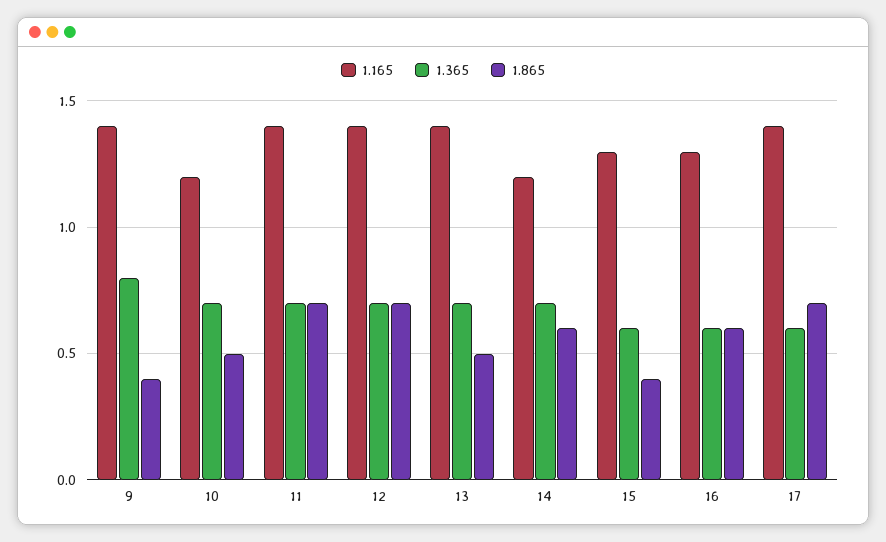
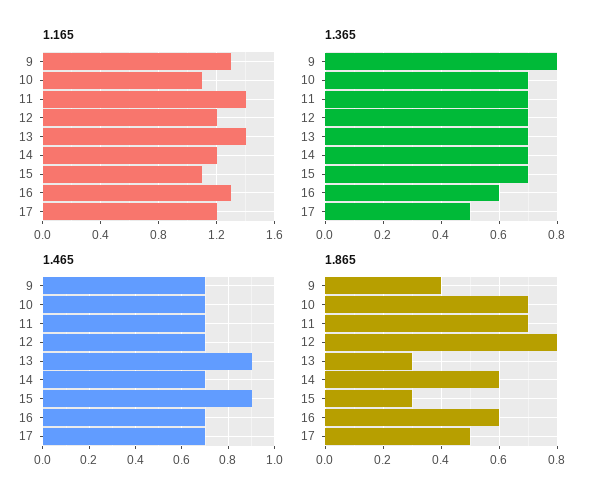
  {
    "1.165": {
-     "9": 1.4,
+     "9": 1.3,
-     "10": 1.2,
+     "10": 1.1,
      "11": 1.4,
-     "12": 1.4,
+     "12": 1.2,
      "13": 1.4,
      "14": 1.2,
-     "15": 1.3,
+     "15": 1.1,
      "16": 1.3,
-     "17": 1.4
+     "17": 1.2
    },
    "1.365": {
      "9": 0.8,
      "10": 0.7,
      "11": 0.7,
      "12": 0.7,
      "13": 0.7,
      "14": 0.7,
-     "15": 0.6,
+     "15": 0.7,
      "16": 0.6,
-     "17": 0.6
+     "17": 0.5
    },
    "1.865": {
      "9": 0.4,
-     "10": 0.5,
+     "10": 0.7,
      "11": 0.7,
-     "12": 0.7,
+     "12": 0.8,
-     "13": 0.5,
+     "13": 0.3,
      "14": 0.6,
-     "15": 0.4,
+     "15": 0.3,
      "16": 0.6,
-     "17": 0.7
+     "17": 0.5
-   }
+   },
+   "1.465": {
+     "9": 0.7,
+     "10": 0.7,
+     "11": 0.7,
+     "12": 0.7,
+     "13": 0.9,
+     "14": 0.7,
+     "15": 0.9,
+     "16": 0.7,
+     "17": 0.7
+   }
  }

